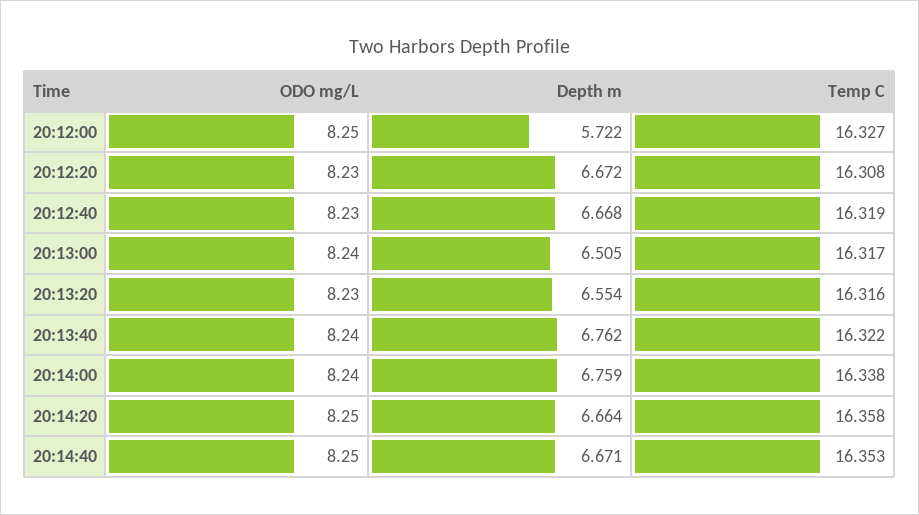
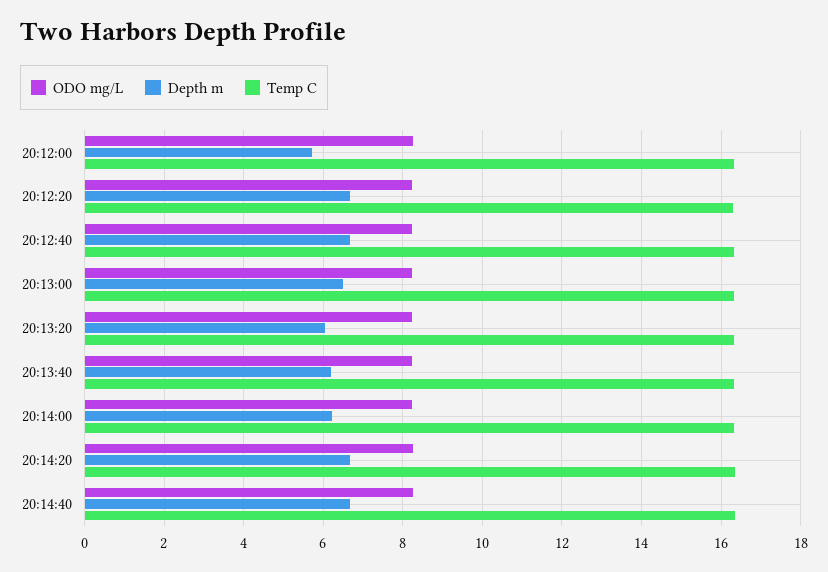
  {
    "ODO mg/L": {
      "20:12:00": 8.25,
      "20:12:20": 8.23,
      "20:12:40": 8.23,
      "20:13:00": 8.24,
      "20:13:20": 8.23,
      "20:13:40": 8.24,
      "20:14:00": 8.24,
      "20:14:20": 8.25,
      "20:14:40": 8.25
    },
    "Depth m": {
      "20:12:00": 5.722,
      "20:12:20": 6.672,
      "20:12:40": 6.668,
      "20:13:00": 6.505,
-     "20:13:20": 6.554,
+     "20:13:20": 6,
-     "20:13:40": 6.762,
+     "20:13:40": 6.2,
-     "20:14:00": 6.759,
+     "20:14:00": 6.2,
      "20:14:20": 6.664,
      "20:14:40": 6.671
    },
    "Temp C": {
      "20:12:00": 16.327,
      "20:12:20": 16.308,
      "20:12:40": 16.319,
      "20:13:00": 16.317,
      "20:13:20": 16.316,
      "20:13:40": 16.322,
      "20:14:00": 16.338,
      "20:14:20": 16.358,
      "20:14:40": 16.353
    }
  }

